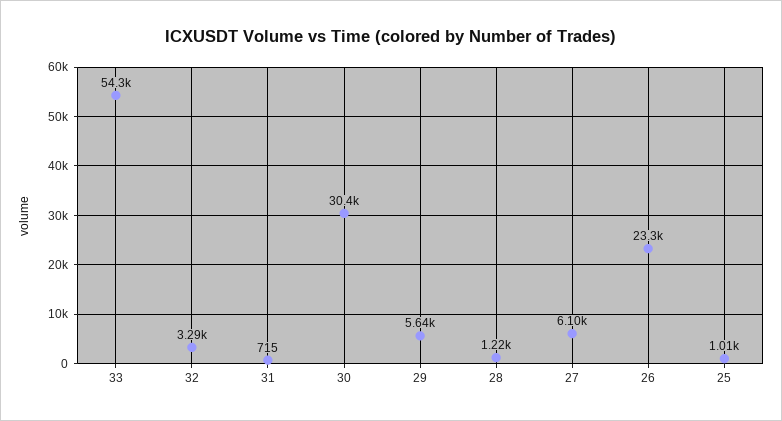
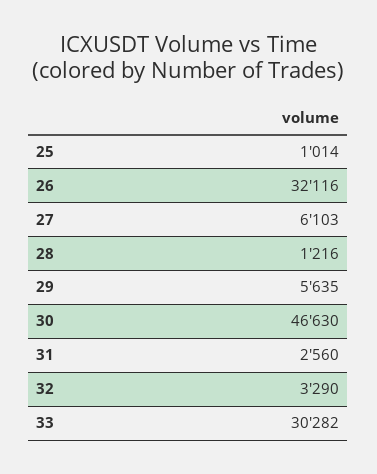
  {
-   "33": 54300,
+   "33": 30282,
    "32": 3290,
-   "31": 715,
+   "31": 2560,
-   "30": 30400,
+   "30": 46630,
    "29": 5635,
    "28": 1216,
    "27": 6103,
-   "26": 23300,
+   "26": 32116,
    "25": 1014
  }

